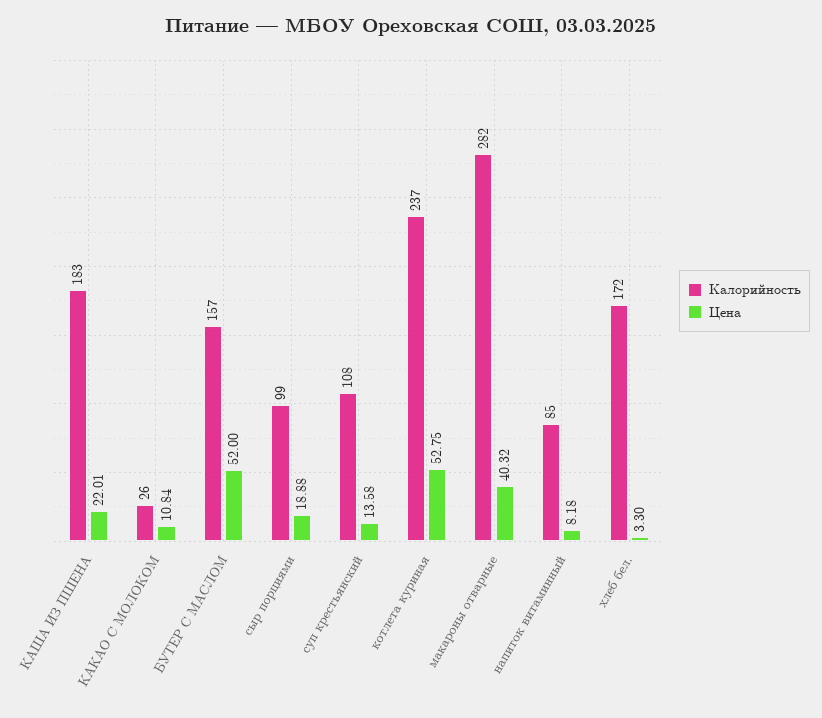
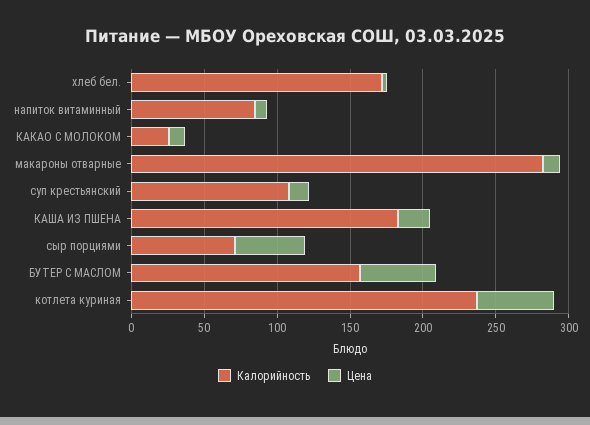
  {
    "Калорийность": {
      "КАША ИЗ ПШЕНА": 183,
      "КАКАО С МОЛОКОМ": 26,
      "БУТЕР С МАСЛОМ": 157,
-     "сыр порциями": 99,
+     "сыр порциями": 70,
      "суп крестьянский": 108,
      "котлета куриная": 237,
      "макароны отварные": 282,
      "напиток витаминный": 85,
      "хлеб бел.": 172
    },
    "Цена": {
      "КАША ИЗ ПШЕНА": 22.01,
      "КАКАО С МОЛОКОМ": 10.84,
      "БУТЕР С МАСЛОМ": 52,
-     "сыр порциями": 18.88,
+     "сыр порциями": 50,
      "суп крестьянский": 13.58,
      "котлета куриная": 52.75,
-     "макароны отварные": 40.32,
+     "макароны отварные": 10,
      "напиток витаминный": 8.18,
      "хлеб бел.": 3.3
    }
  }

